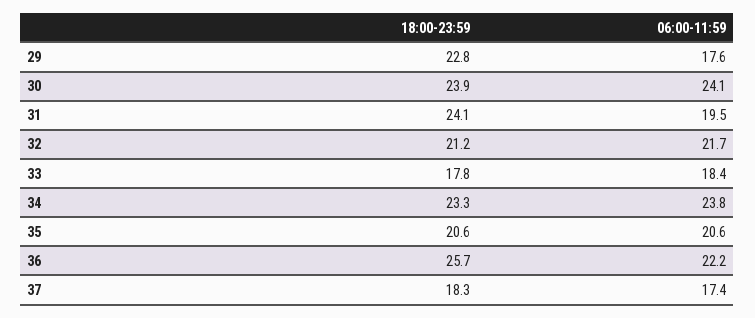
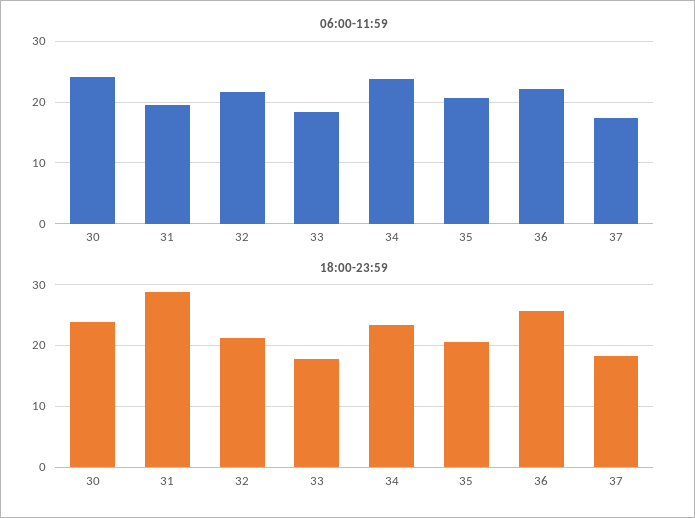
  {
    "18:00-23:59": {
-     "29": 22.8,
      "30": 23.9,
-     "31": 24.1,
+     "31": 29,
      "32": 21.2,
      "33": 17.8,
      "34": 23.3,
      "35": 20.6,
      "36": 25.7,
      "37": 18.3
    },
    "06:00-11:59": {
-     "29": 17.6,
      "30": 24.1,
      "31": 19.5,
      "32": 21.7,
      "33": 18.4,
      "34": 23.8,
      "35": 20.6,
      "36": 22.2,
      "37": 17.4
    }
  }

